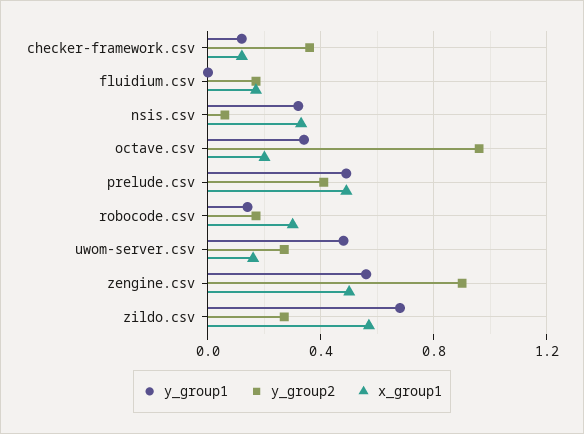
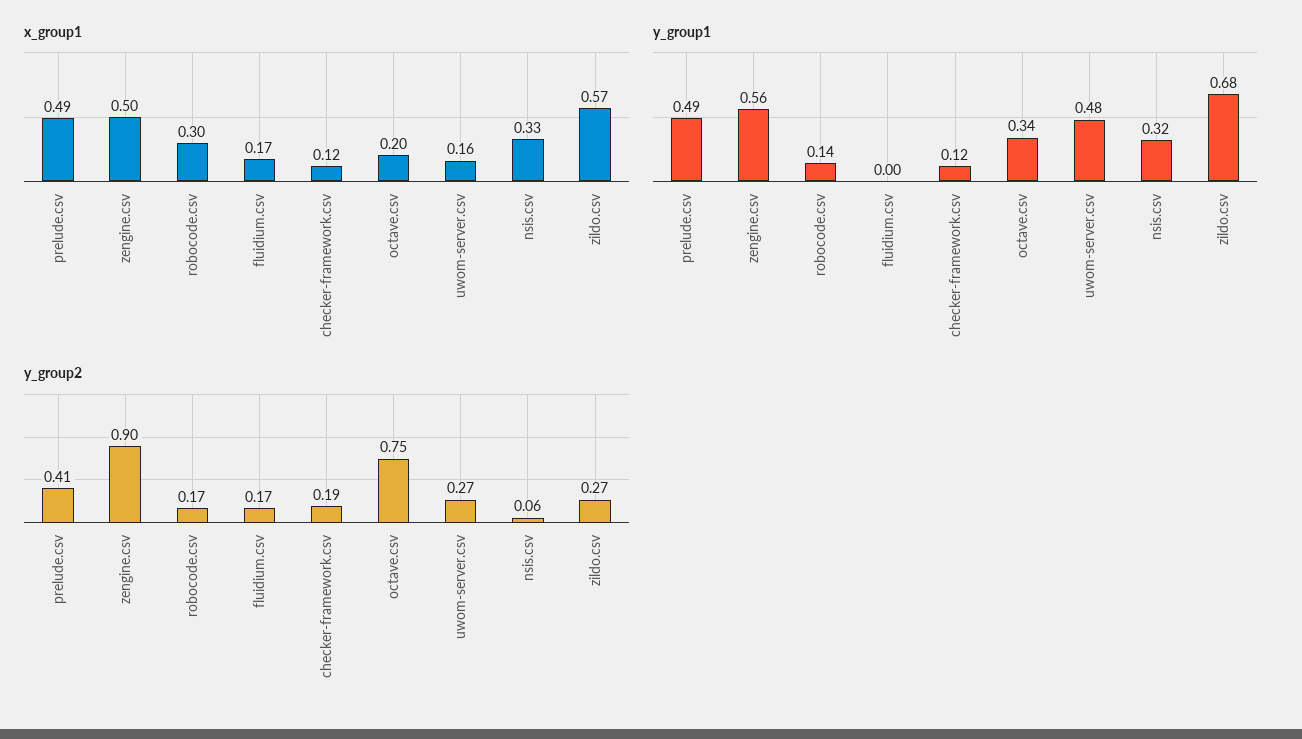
  {
    "y_group1": {
      "checker-framework.csv": 0.12,
      "fluidium.csv": 0,
      "nsis.csv": 0.32,
      "octave.csv": 0.34,
      "prelude.csv": 0.49,
      "robocode.csv": 0.14,
      "uwom-server.csv": 0.48,
      "zengine.csv": 0.56,
      "zildo.csv": 0.68
    },
    "y_group2": {
-     "checker-framework.csv": 0.35,
+     "checker-framework.csv": 0.19,
      "fluidium.csv": 0.17,
      "nsis.csv": 0.06,
-     "octave.csv": 0.95,
+     "octave.csv": 0.75,
      "prelude.csv": 0.41,
      "robocode.csv": 0.17,
      "uwom-server.csv": 0.27,
      "zengine.csv": 0.9,
      "zildo.csv": 0.27
    },
    "x_group1": {
      "checker-framework.csv": 0.12,
      "fluidium.csv": 0.17,
      "nsis.csv": 0.33,
      "octave.csv": 0.2,
      "prelude.csv": 0.49,
      "robocode.csv": 0.3,
      "uwom-server.csv": 0.16,
      "zengine.csv": 0.5,
      "zildo.csv": 0.57
    }
  }

